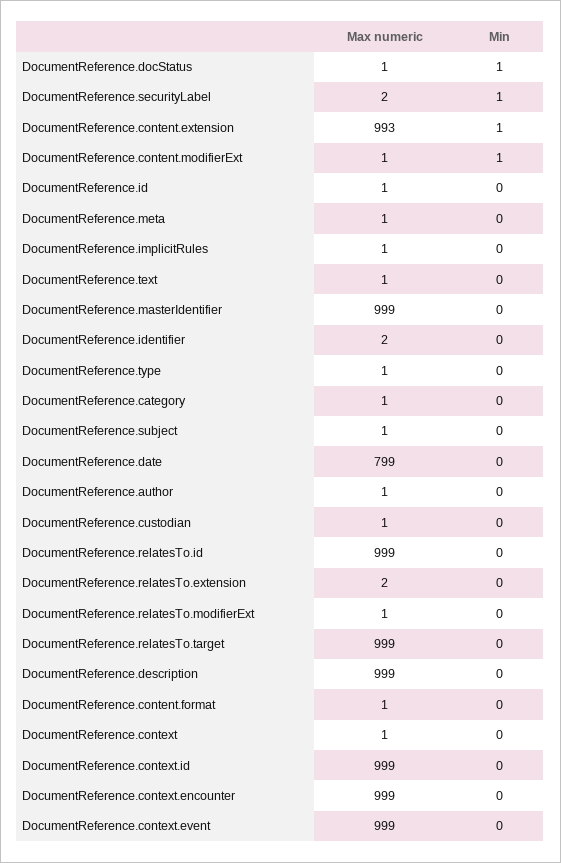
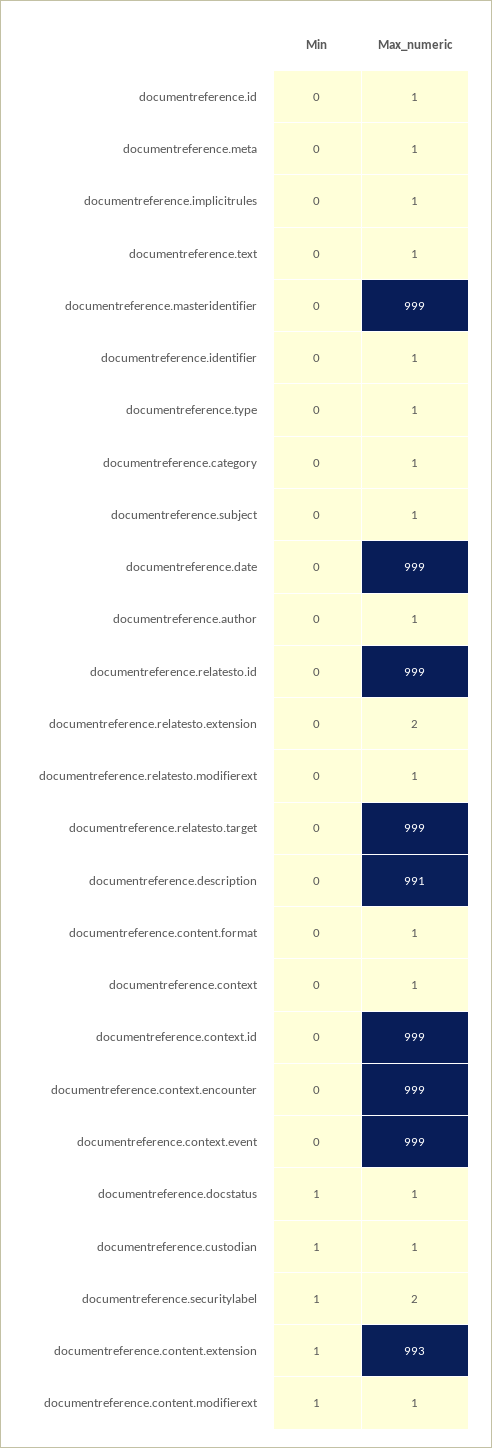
  {
    "Max numeric": {
      "DocumentReference.docStatus": 1,
      "DocumentReference.securityLabel": 2,
      "DocumentReference.content.extension": 993,
      "DocumentReference.content.modifierExt": 1,
      "DocumentReference.id": 1,
      "DocumentReference.meta": 1,
      "DocumentReference.implicitRules": 1,
      "DocumentReference.text": 1,
      "DocumentReference.masterIdentifier": 999,
-     "DocumentReference.identifier": 2,
+     "DocumentReference.identifier": 1,
      "DocumentReference.type": 1,
      "DocumentReference.category": 1,
      "DocumentReference.subject": 1,
-     "DocumentReference.date": 799,
+     "DocumentReference.date": 999,
      "DocumentReference.author": 1,
      "DocumentReference.custodian": 1,
      "DocumentReference.relatesTo.id": 999,
      "DocumentReference.relatesTo.extension": 2,
      "DocumentReference.relatesTo.modifierExt": 1,
      "DocumentReference.relatesTo.target": 999,
-     "DocumentReference.description": 999,
+     "DocumentReference.description": 991,
      "DocumentReference.content.format": 1,
      "DocumentReference.context": 1,
      "DocumentReference.context.id": 999,
      "DocumentReference.context.encounter": 999,
      "DocumentReference.context.event": 999
    },
    "Min": {
      "DocumentReference.docStatus": 1,
      "DocumentReference.securityLabel": 1,
      "DocumentReference.content.extension": 1,
      "DocumentReference.content.modifierExt": 1,
      "DocumentReference.id": 0,
      "DocumentReference.meta": 0,
      "DocumentReference.implicitRules": 0,
      "DocumentReference.text": 0,
      "DocumentReference.masterIdentifier": 0,
      "DocumentReference.identifier": 0,
      "DocumentReference.type": 0,
      "DocumentReference.category": 0,
      "DocumentReference.subject": 0,
      "DocumentReference.date": 0,
      "DocumentReference.author": 0,
-     "DocumentReference.custodian": 0,
+     "DocumentReference.custodian": 1,
      "DocumentReference.relatesTo.id": 0,
      "DocumentReference.relatesTo.extension": 0,
      "DocumentReference.relatesTo.modifierExt": 0,
      "DocumentReference.relatesTo.target": 0,
      "DocumentReference.description": 0,
      "DocumentReference.content.format": 0,
      "DocumentReference.context": 0,
      "DocumentReference.context.id": 0,
      "DocumentReference.context.encounter": 0,
      "DocumentReference.context.event": 0
    }
  }

